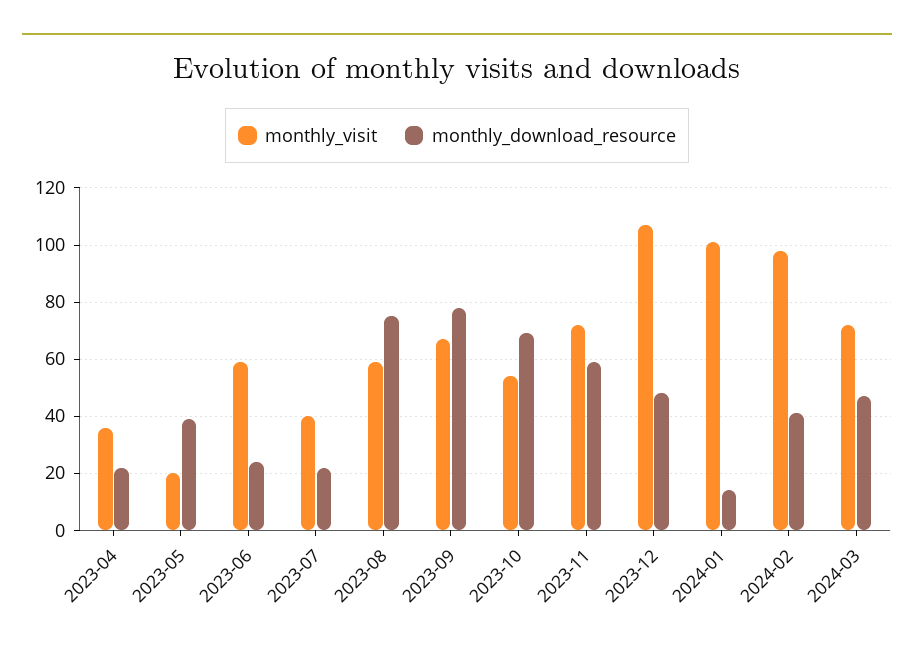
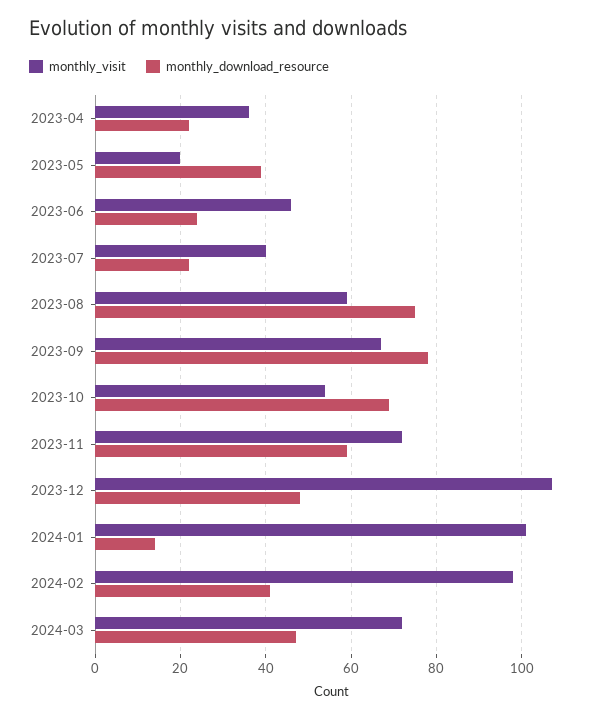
  {
    "monthly_visit": {
      "2023-04": 35,
      "2023-05": 20,
-     "2023-06": 60,
+     "2023-06": 45,
      "2023-07": 40,
      "2023-08": 60,
      "2023-09": 65,
      "2023-10": 55,
      "2023-11": 70,
      "2023-12": 105,
      "2024-01": 100,
      "2024-02": 100,
      "2024-03": 70
    },
    "monthly_download_resource": {
      "2023-04": 20,
      "2023-05": 40,
      "2023-06": 25,
      "2023-07": 20,
      "2023-08": 75,
      "2023-09": 80,
      "2023-10": 70,
      "2023-11": 60,
      "2023-12": 50,
      "2024-01": 15,
      "2024-02": 40,
      "2024-03": 45
    }
  }

